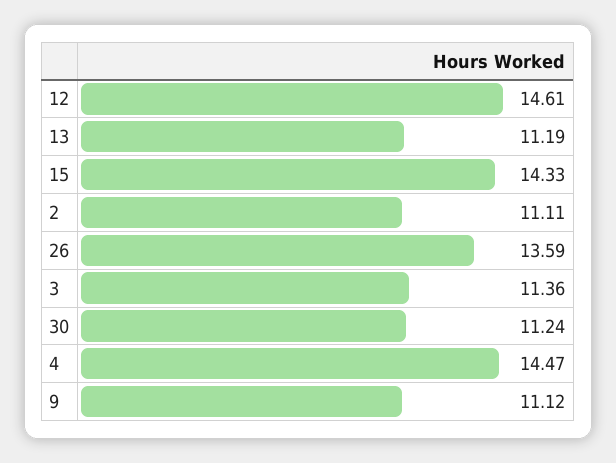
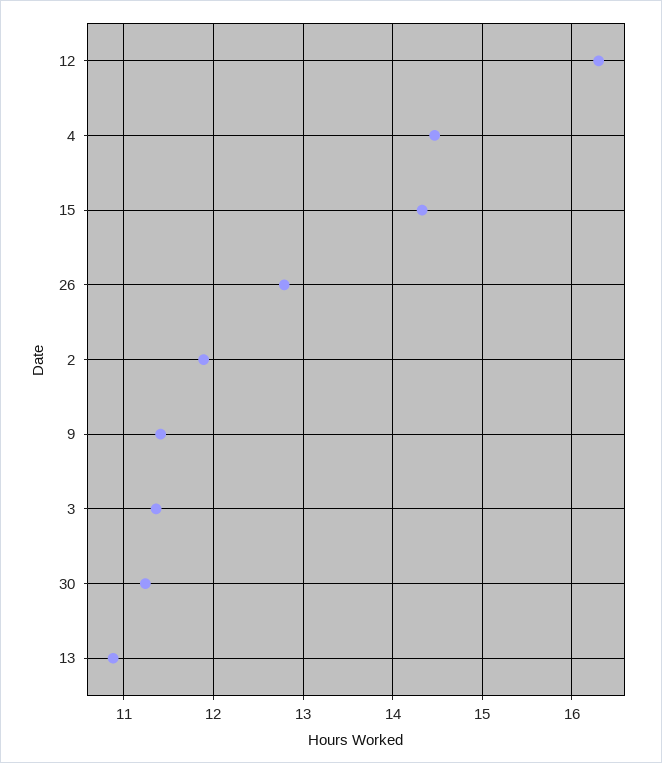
  {
-   "12": 14.61,
+   "12": 16.3,
-   "13": 11.19,
+   "13": 10.9,
    "15": 14.33,
-   "2": 11.11,
+   "2": 11.9,
-   "26": 13.59,
+   "26": 12.8,
    "3": 11.36,
    "30": 11.24,
    "4": 14.47,
-   "9": 11.12
+   "9": 11.4
  }

